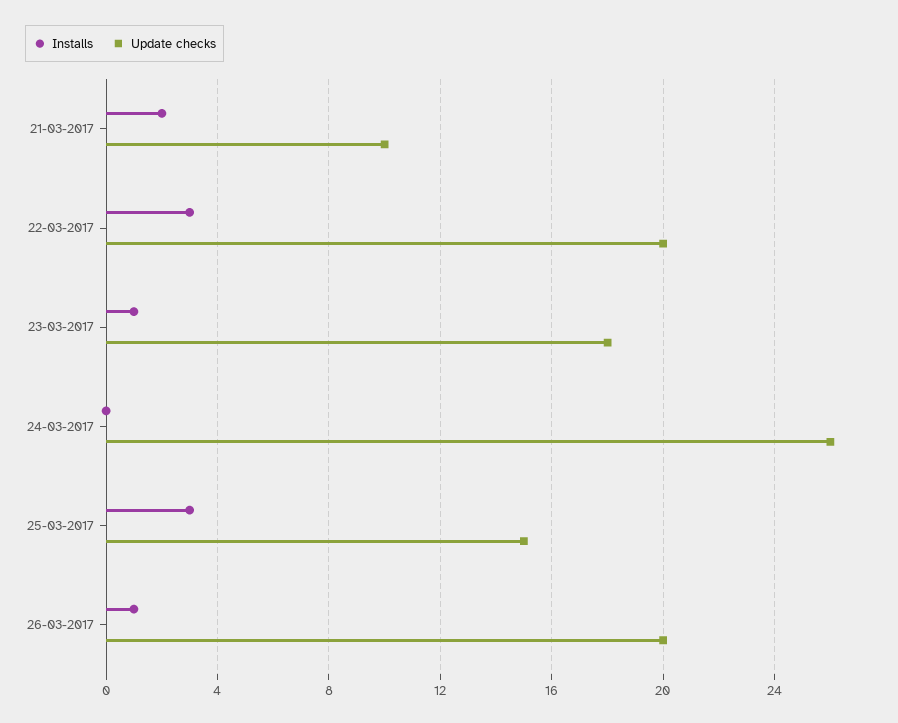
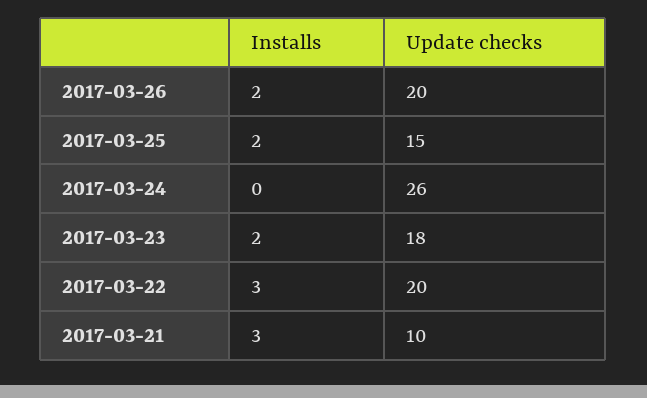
  {
    "Installs": {
-     "21-03-2017": 2,
+     "21-03-2017": 3,
      "22-03-2017": 3,
-     "23-03-2017": 1,
+     "23-03-2017": 2,
      "24-03-2017": 0,
-     "25-03-2017": 3,
+     "25-03-2017": 2,
-     "26-03-2017": 1
+     "26-03-2017": 2
    },
    "Update checks": {
      "21-03-2017": 10,
      "22-03-2017": 20,
      "23-03-2017": 18,
      "24-03-2017": 26,
      "25-03-2017": 15,
      "26-03-2017": 20
    }
  }

